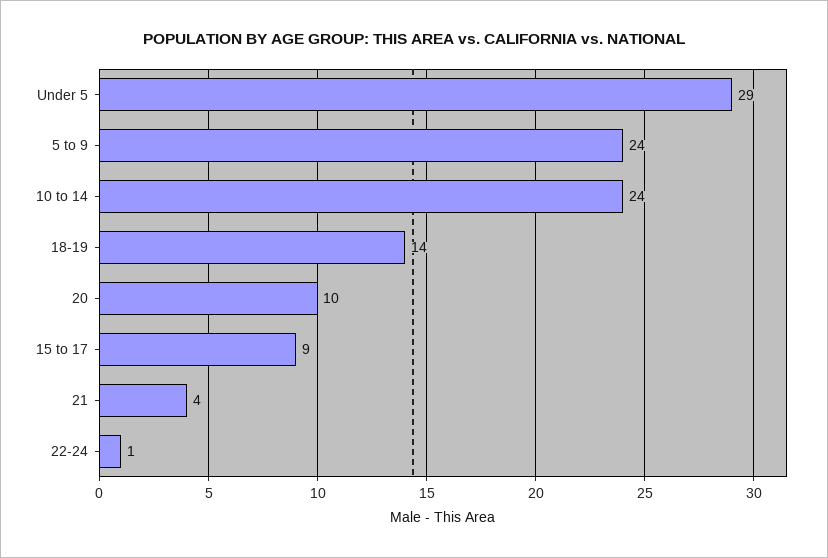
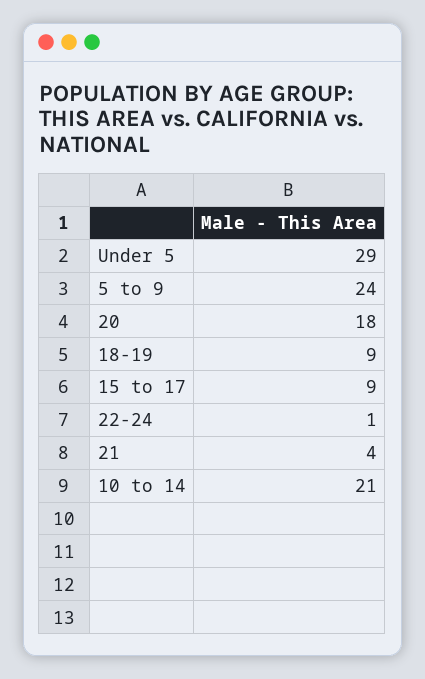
  {
    "Under 5": 29,
    "5 to 9": 24,
-   "10 to 14": 24,
+   "10 to 14": 21,
-   "18-19": 14,
+   "18-19": 9,
-   "20": 10,
+   "20": 18,
    "15 to 17": 9,
    "21": 4,
    "22-24": 1
  }

